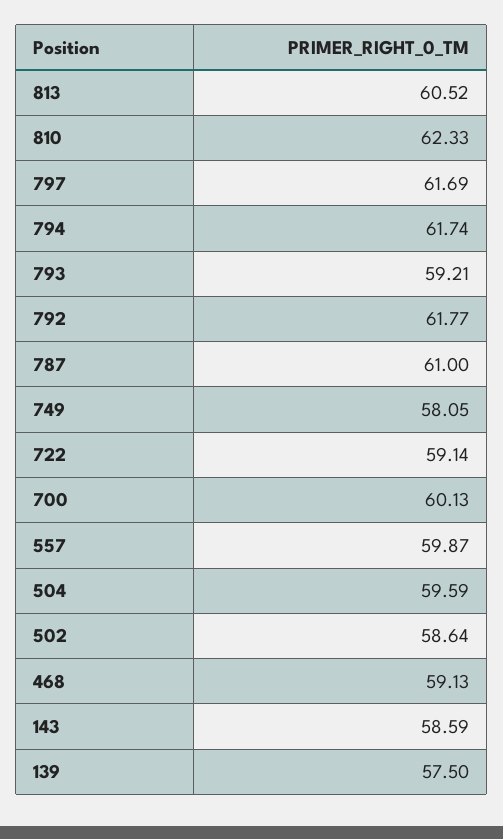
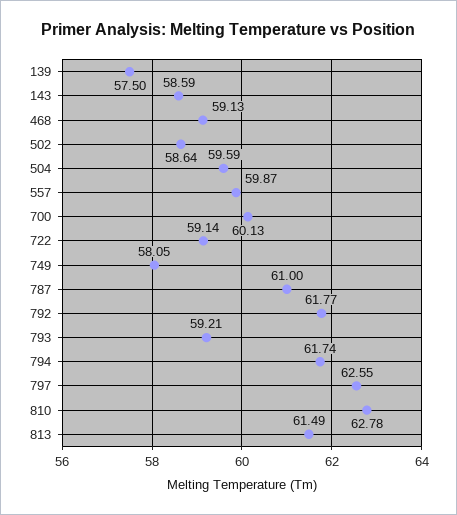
  {
-   "813": 60.52,
+   "813": 61.49,
-   "810": 62.33,
+   "810": 62.78,
-   "797": 61.69,
+   "797": 62.55,
    "794": 61.74,
    "793": 59.21,
    "792": 61.77,
    "787": 61,
    "749": 58.05,
    "722": 59.14,
    "700": 60.13,
    "557": 59.87,
    "504": 59.59,
    "502": 58.64,
    "468": 59.13,
    "143": 58.59,
    "139": 57.5
  }

